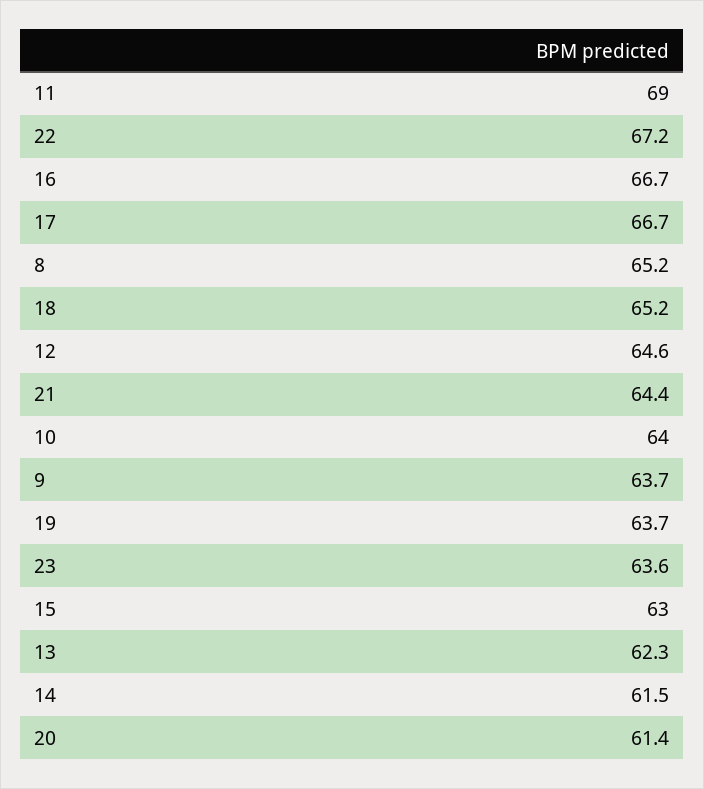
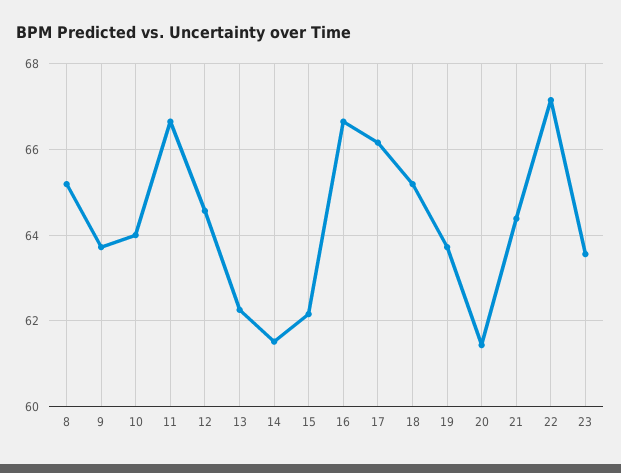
  {
-   "11": 69,
+   "11": 66.6,
    "22": 67.2,
    "16": 66.7,
-   "17": 66.7,
+   "17": 66.2,
    "8": 65.2,
    "18": 65.2,
    "12": 64.6,
    "21": 64.4,
    "10": 64,
    "9": 63.7,
    "19": 63.7,
    "23": 63.6,
-   "15": 63,
+   "15": 62.2,
    "13": 62.3,
    "14": 61.5,
    "20": 61.4
  }

